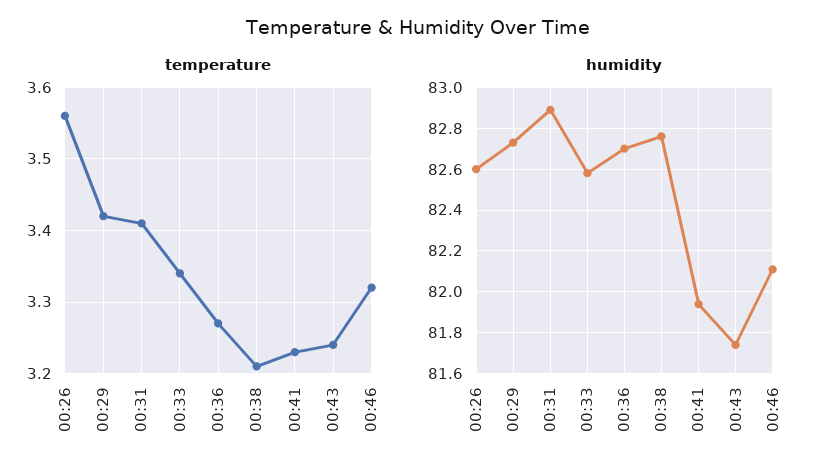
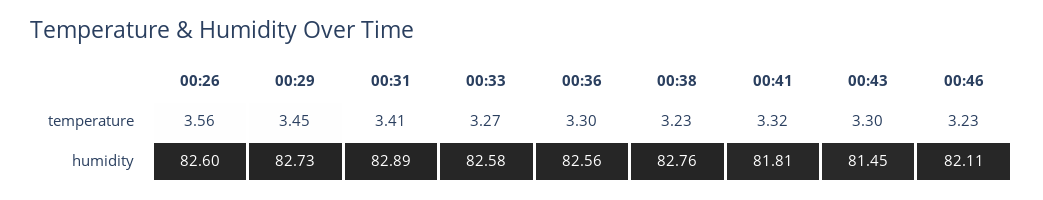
  {
    "temperature": {
      "00:26": 3.56,
-     "00:29": 3.42,
+     "00:29": 3.45,
      "00:31": 3.41,
-     "00:33": 3.34,
+     "00:33": 3.27,
-     "00:36": 3.27,
+     "00:36": 3.3,
-     "00:38": 3.21,
+     "00:38": 3.23,
-     "00:41": 3.23,
+     "00:41": 3.32,
-     "00:43": 3.24,
+     "00:43": 3.3,
-     "00:46": 3.32
+     "00:46": 3.23
    },
    "humidity": {
      "00:26": 82.6,
      "00:29": 82.73,
      "00:31": 82.89,
      "00:33": 82.58,
-     "00:36": 82.7,
+     "00:36": 82.56,
      "00:38": 82.76,
-     "00:41": 81.95,
+     "00:41": 81.81,
-     "00:43": 81.75,
+     "00:43": 81.45,
      "00:46": 82.11
    }
  }

